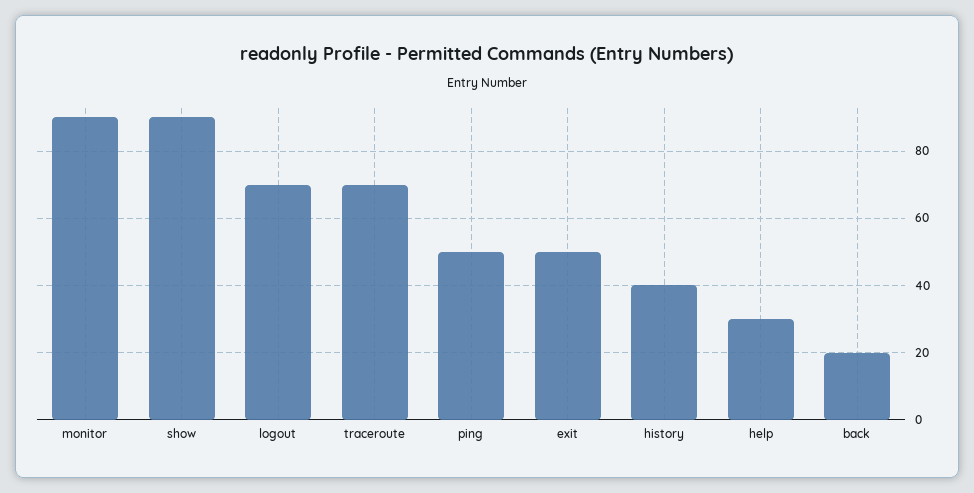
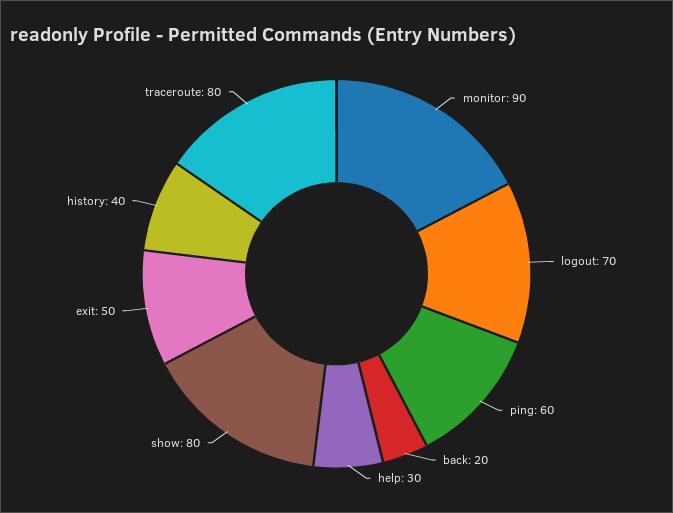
  {
    "monitor": 90,
-   "show": 90,
+   "show": 80,
    "logout": 70,
-   "traceroute": 70,
+   "traceroute": 80,
-   "ping": 50,
+   "ping": 60,
    "exit": 50,
    "history": 40,
    "help": 30,
    "back": 20
  }

